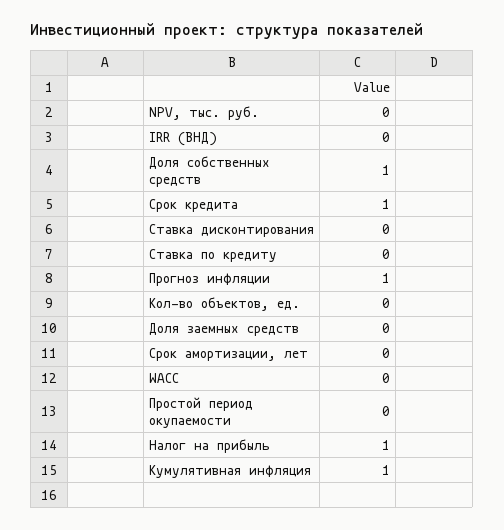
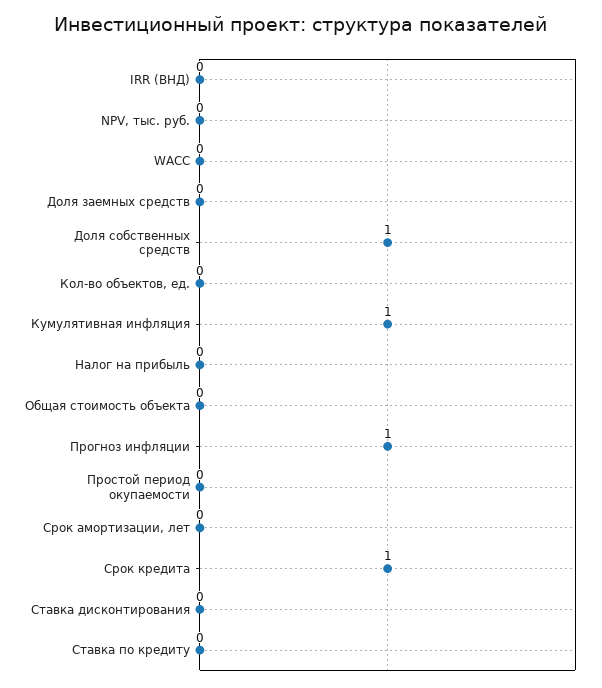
  {
    "NPV, тыс. руб.": 0,
    "IRR (ВНД)": 0,
    "Доля собственных средств": 1,
    "Срок кредита": 1,
    "Ставка дисконтирования": 0,
    "Ставка по кредиту": 0,
    "Прогноз инфляции": 1,
    "Кол-во объектов, ед.": 0,
    "Доля заемных средств": 0,
    "Срок амортизации, лет": 0,
    "WACC": 0,
    "Простой период окупаемости": 0,
-   "Налог на прибыль": 1,
+   "Налог на прибыль": 0,
-   "Кумулятивная инфляция": 1
+   "Кумулятивная инфляция": 1,
+   "Общая стоимость объекта": 0
  }

